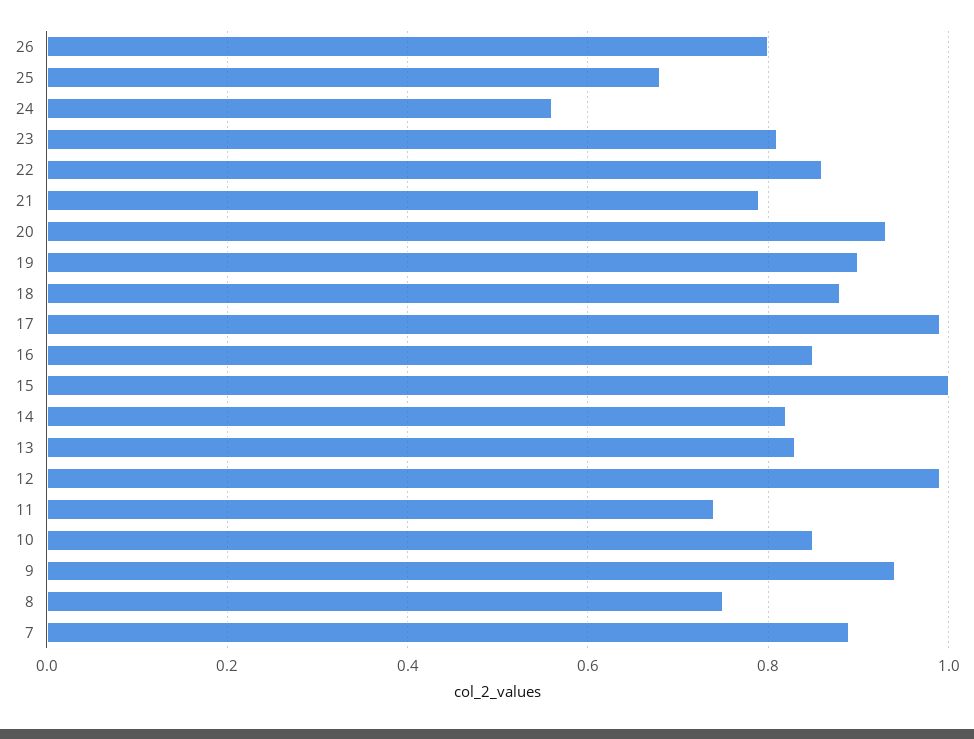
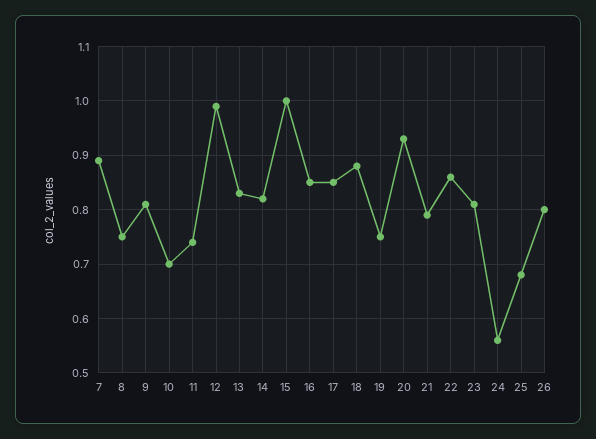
  {
    "26": 0.8,
    "25": 0.7,
    "24": 0.55,
    "23": 0.8,
    "22": 0.85,
    "21": 0.8,
    "20": 0.95,
-   "19": 0.9,
+   "19": 0.75,
    "18": 0.9,
-   "17": 1,
+   "17": 0.85,
    "16": 0.85,
    "15": 1,
    "14": 0.8,
    "13": 0.85,
    "12": 1,
    "11": 0.75,
-   "10": 0.85,
+   "10": 0.7,
-   "9": 0.95,
+   "9": 0.8,
    "8": 0.75,
    "7": 0.9
  }

